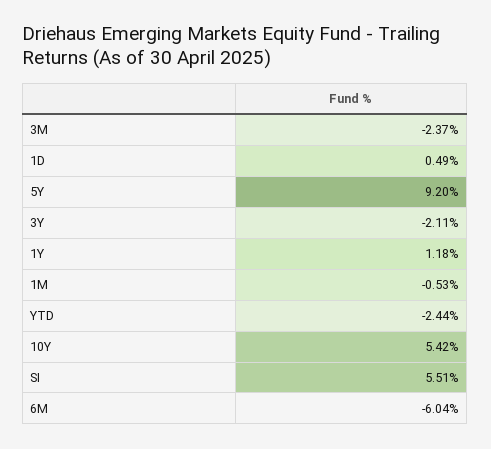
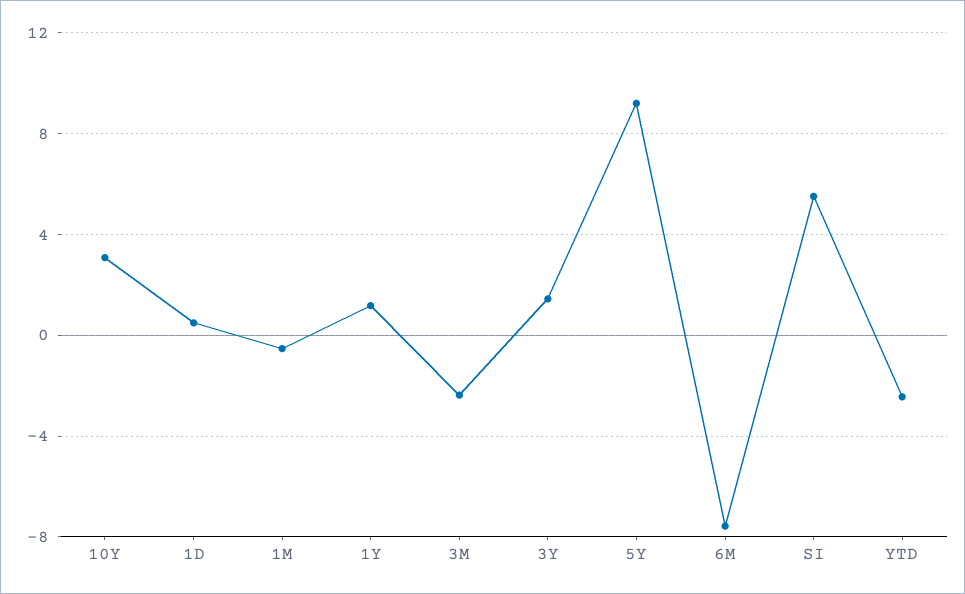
  {
    "3M": -2.37,
    "1D": 0.49,
    "5Y": 9.2,
-   "3Y": -2.11,
+   "3Y": 1.5,
    "1Y": 1.18,
    "1M": -0.53,
    "YTD": -2.44,
-   "10Y": 5.42,
+   "10Y": 3,
    "SI": 5.51,
-   "6M": -6.04
+   "6M": -7.5
  }

